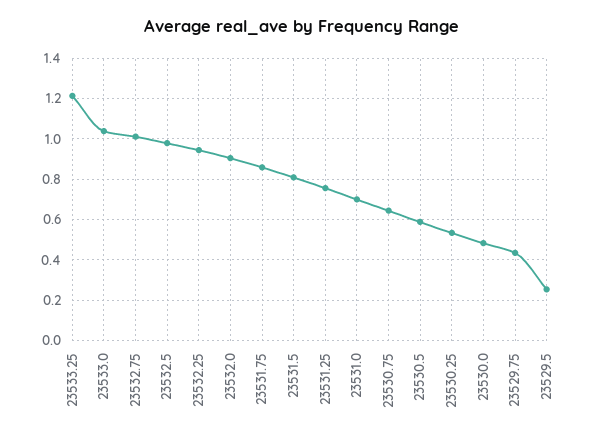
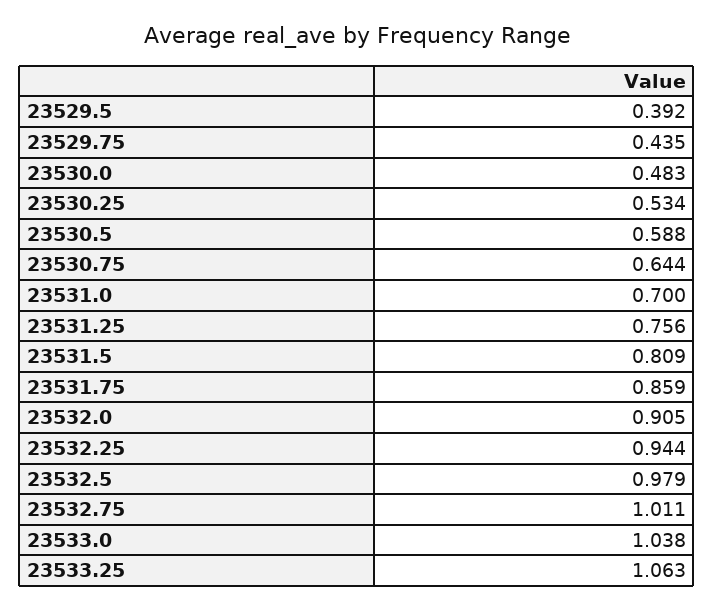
  {
-   "23533.25": 1.2,
+   "23533.25": 1.063,
    "23533.0": 1.038,
    "23532.75": 1.011,
    "23532.5": 0.979,
    "23532.25": 0.944,
    "23532.0": 0.905,
    "23531.75": 0.859,
    "23531.5": 0.809,
    "23531.25": 0.756,
    "23531.0": 0.7,
    "23530.75": 0.644,
    "23530.5": 0.588,
    "23530.25": 0.534,
    "23530.0": 0.483,
    "23529.75": 0.435,
-   "23529.5": 0.25
+   "23529.5": 0.392
  }

